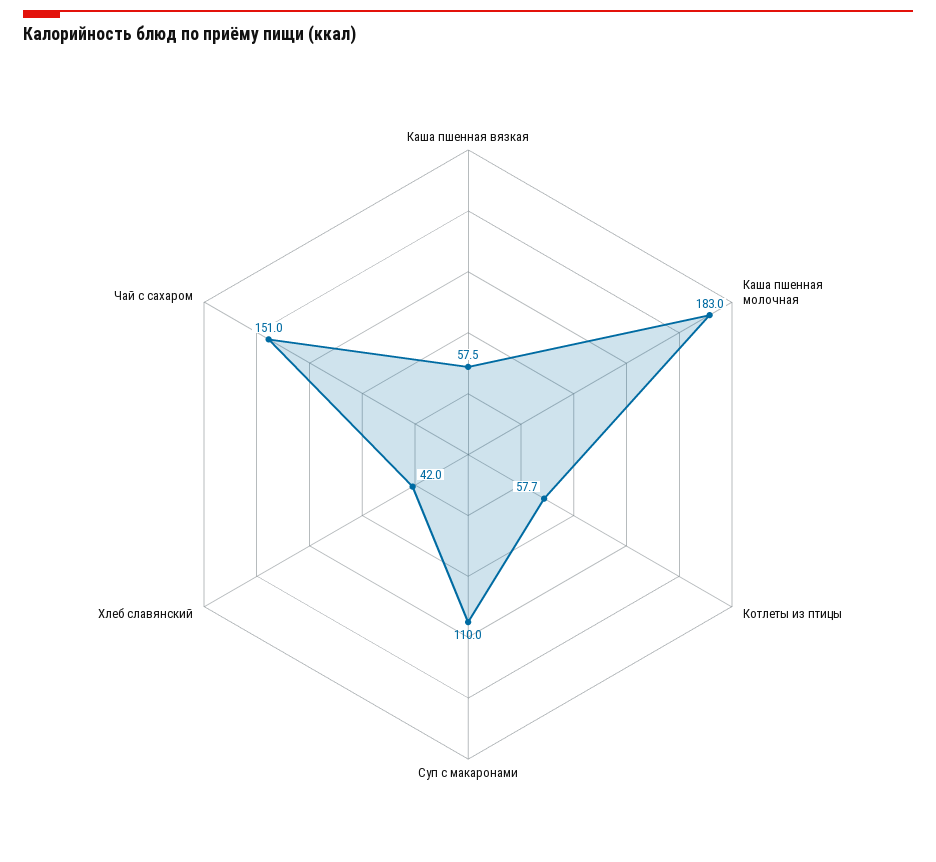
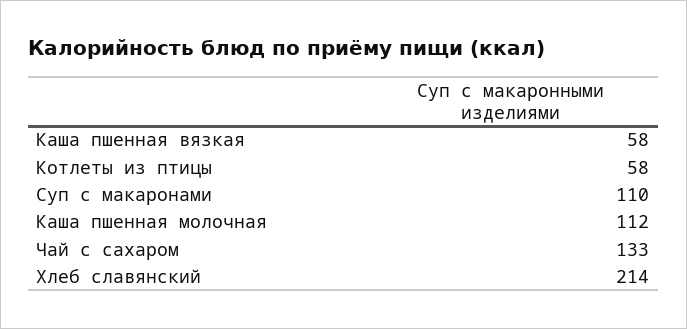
  {
    "Каша пшенная вязкая": 57.5,
-   "Каша пшенная молочная": 183,
+   "Каша пшенная молочная": 112,
    "Котлеты из птицы": 57.7,
    "Суп с макаронами": 110,
-   "Хлеб славянский": 42,
+   "Хлеб славянский": 214,
-   "Чай с сахаром": 151
+   "Чай с сахаром": 133
  }

